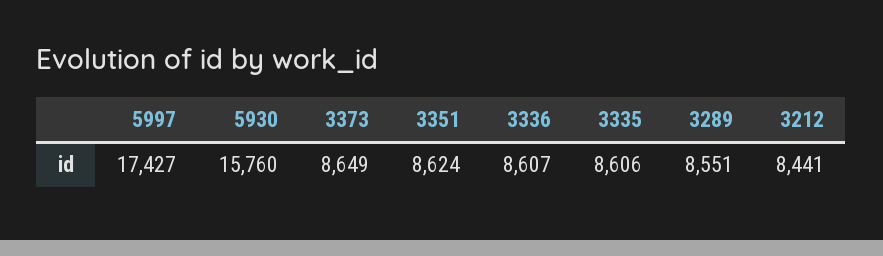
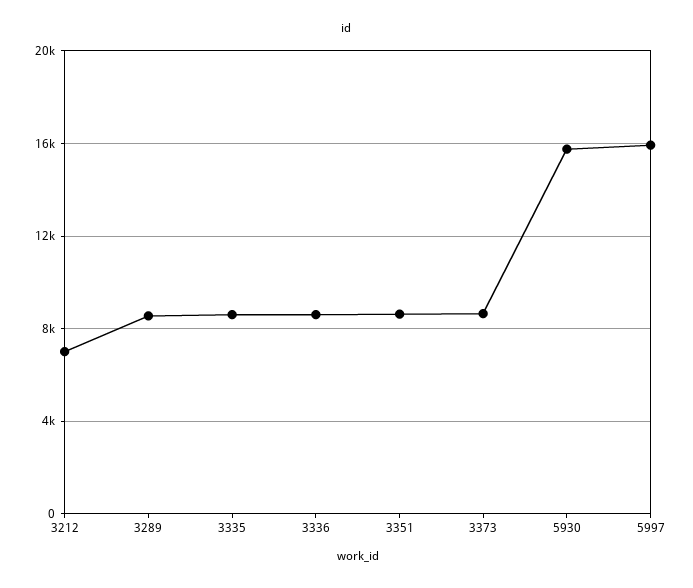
  {
-   "5997": 17427,
+   "5997": 16000,
    "5930": 15760,
    "3373": 8649,
    "3351": 8624,
    "3336": 8607,
    "3335": 8606,
    "3289": 8551,
-   "3212": 8441
+   "3212": 7000
  }

